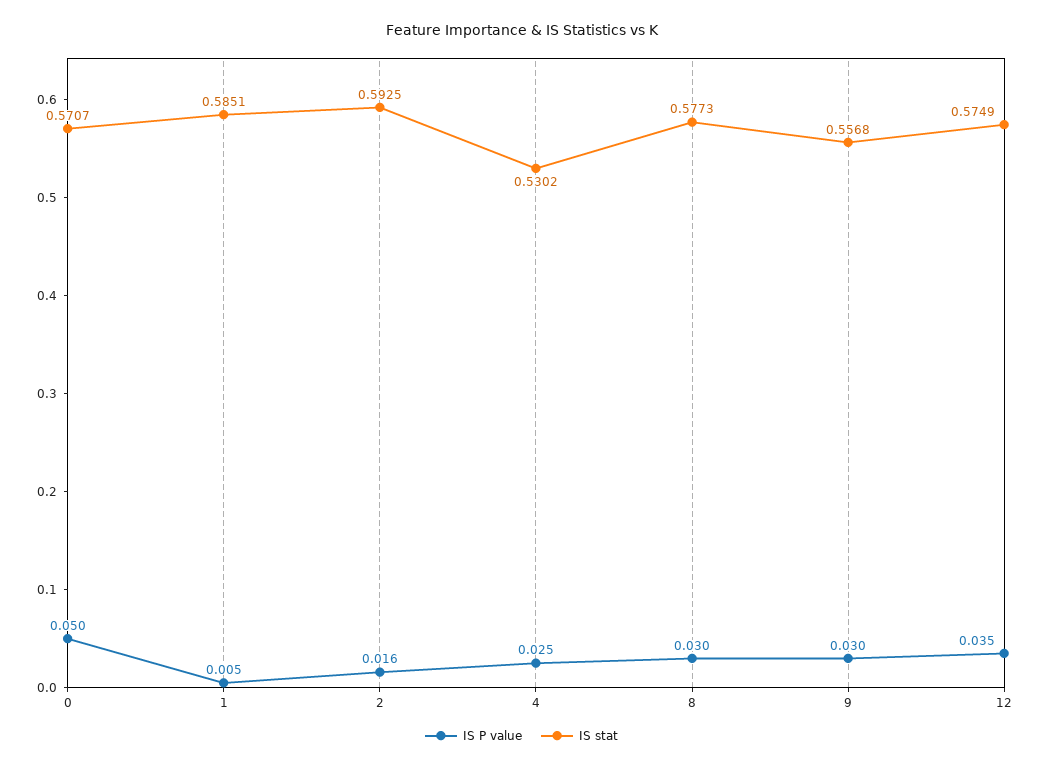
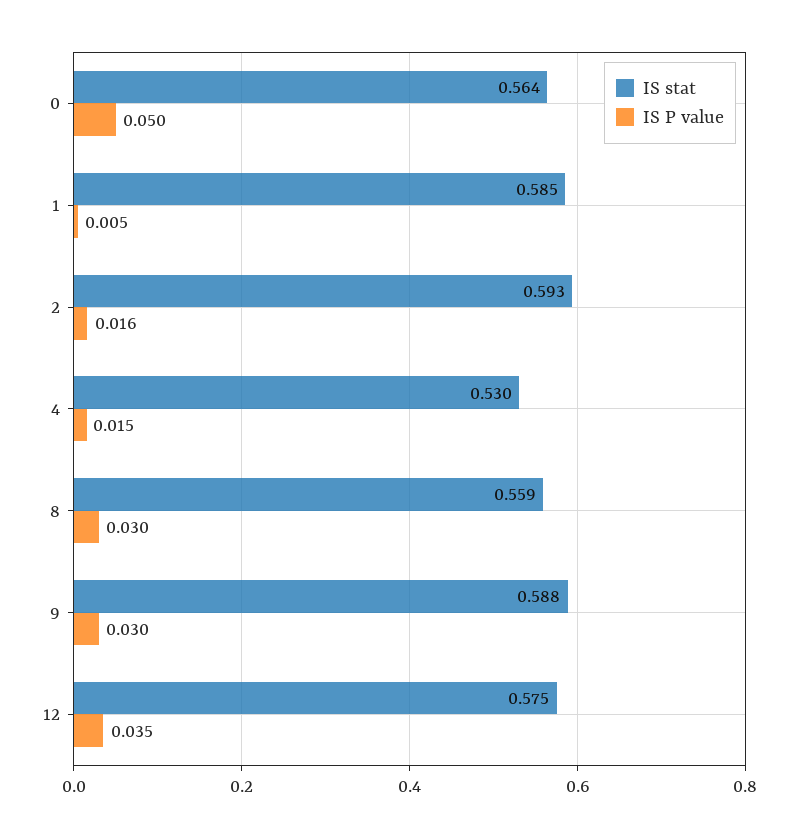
  {
    "IS P value": {
      "0": 0.05,
      "1": 0.005,
      "2": 0.016,
-     "4": 0.025,
+     "4": 0.015,
      "8": 0.03,
      "9": 0.03,
      "12": 0.035
    },
    "IS stat": {
-     "0": 0.5707,
+     "0": 0.564,
      "1": 0.5851,
      "2": 0.5925,
      "4": 0.5302,
-     "8": 0.5773,
+     "8": 0.559,
-     "9": 0.5568,
+     "9": 0.588,
      "12": 0.5749
    }
  }

